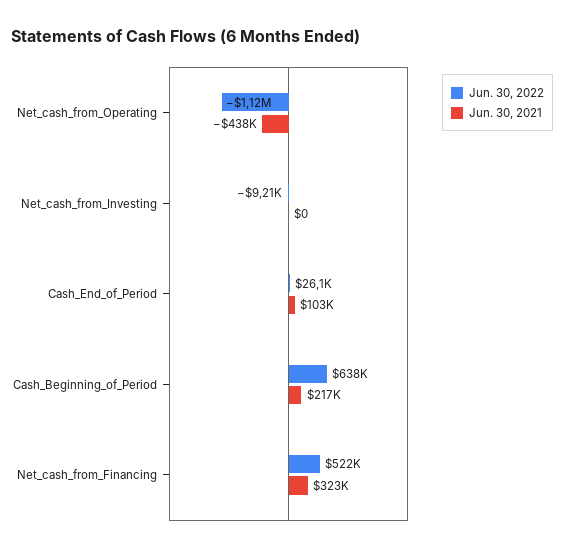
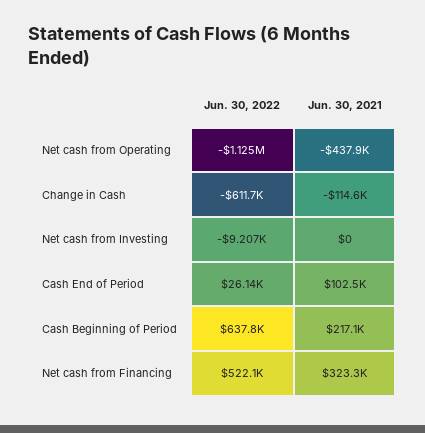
  {
    "Jun. 30, 2022": {
      "Net_cash_from_Operating": -1125000,
      "Net_cash_from_Investing": -9207,
      "Cash_End_of_Period": 26140,
      "Cash_Beginning_of_Period": 637800,
-     "Net_cash_from_Financing": 522100
+     "Net_cash_from_Financing": 522100,
+     "Change in Cash": -611700
    },
    "Jun. 30, 2021": {
      "Net_cash_from_Operating": -437900,
      "Net_cash_from_Investing": 0,
      "Cash_End_of_Period": 102500,
      "Cash_Beginning_of_Period": 217100,
-     "Net_cash_from_Financing": 323300
+     "Net_cash_from_Financing": 323300,
+     "Change in Cash": -114600
    }
  }

